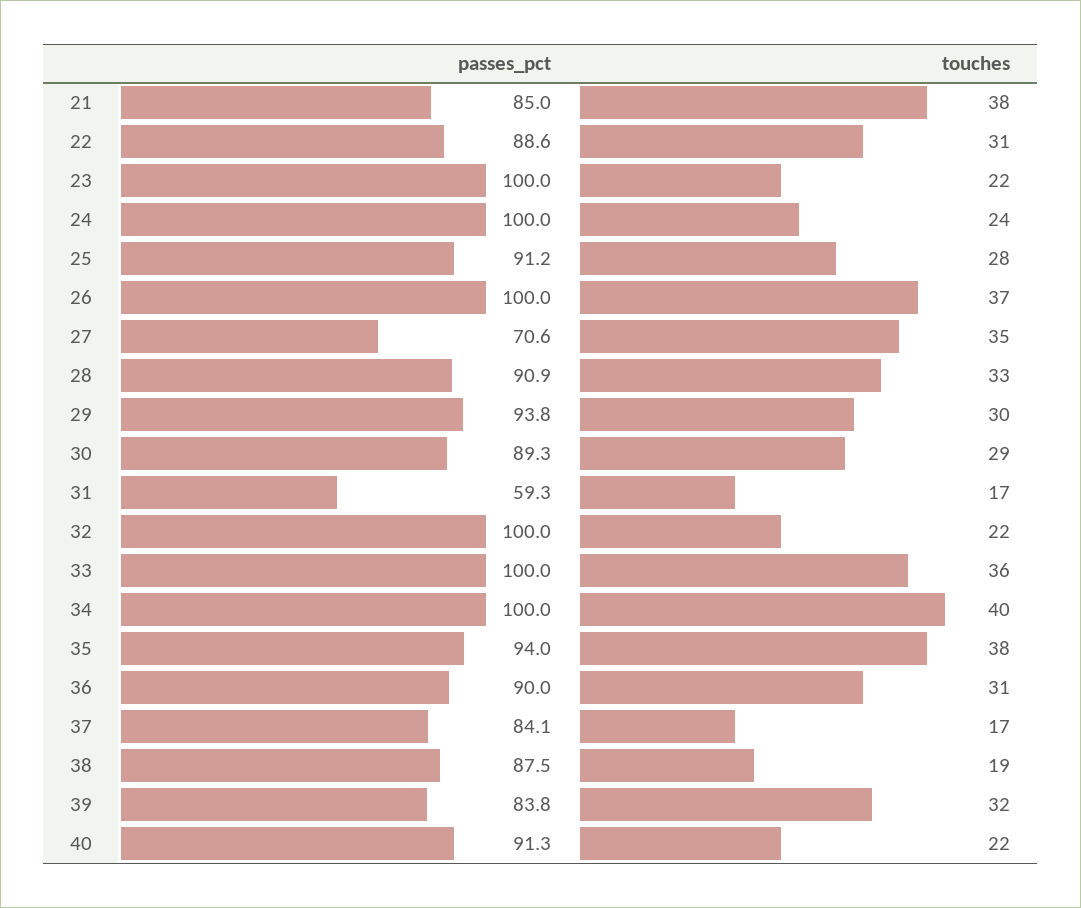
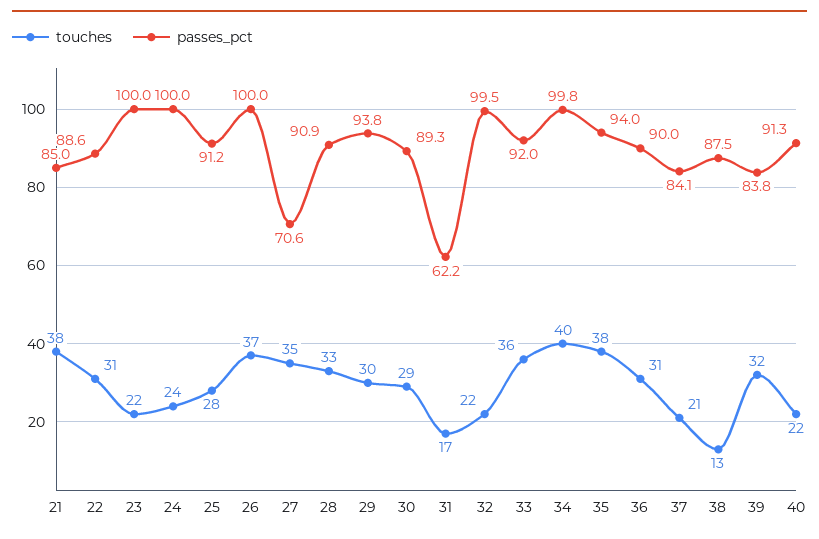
  {
    "passes_pct": {
      "21": 85,
      "22": 88.6,
      "23": 100,
      "24": 100,
      "25": 91.2,
      "26": 100,
      "27": 70.6,
      "28": 90.9,
      "29": 93.8,
      "30": 89.3,
-     "31": 59.3,
+     "31": 62.2,
-     "32": 100,
+     "32": 99.5,
-     "33": 100,
+     "33": 92,
-     "34": 100,
+     "34": 99.8,
      "35": 94,
      "36": 90,
      "37": 84.1,
      "38": 87.5,
      "39": 83.8,
      "40": 91.3
    },
    "touches": {
      "21": 38,
      "22": 31,
      "23": 22,
      "24": 24,
      "25": 28,
      "26": 37,
      "27": 35,
      "28": 33,
      "29": 30,
      "30": 29,
      "31": 17,
      "32": 22,
      "33": 36,
      "34": 40,
      "35": 38,
      "36": 31,
-     "37": 17,
+     "37": 21,
-     "38": 19,
+     "38": 13,
      "39": 32,
      "40": 22
    }
  }

